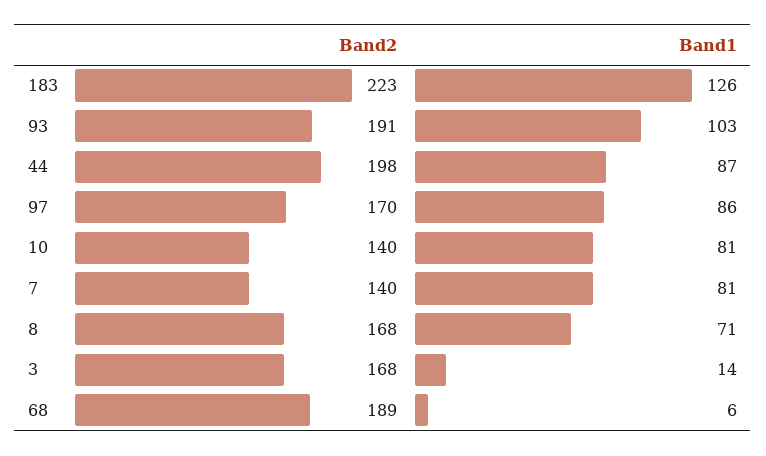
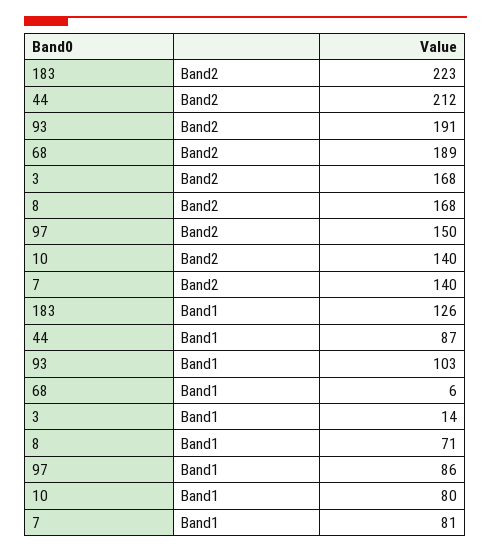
  {
    "Band2": {
      "183": 223,
      "93": 191,
-     "44": 198,
+     "44": 212,
-     "97": 170,
+     "97": 150,
      "10": 140,
      "7": 140,
      "8": 168,
      "3": 168,
      "68": 189
    },
    "Band1": {
      "183": 126,
      "93": 103,
      "44": 87,
      "97": 86,
-     "10": 81,
+     "10": 80,
      "7": 81,
      "8": 71,
      "3": 14,
      "68": 6
    }
  }

